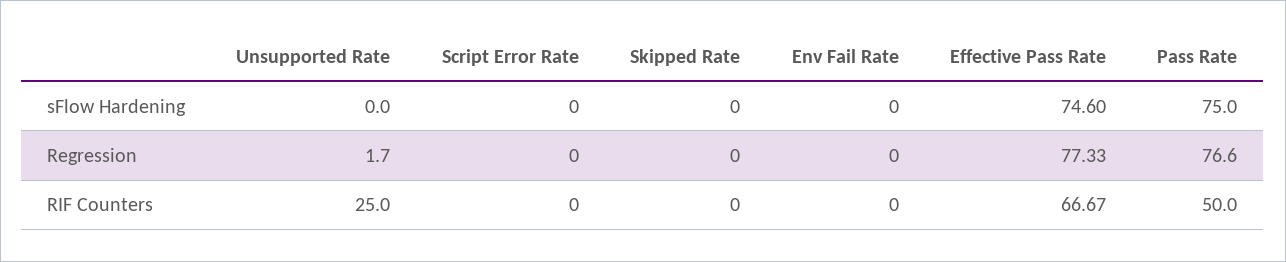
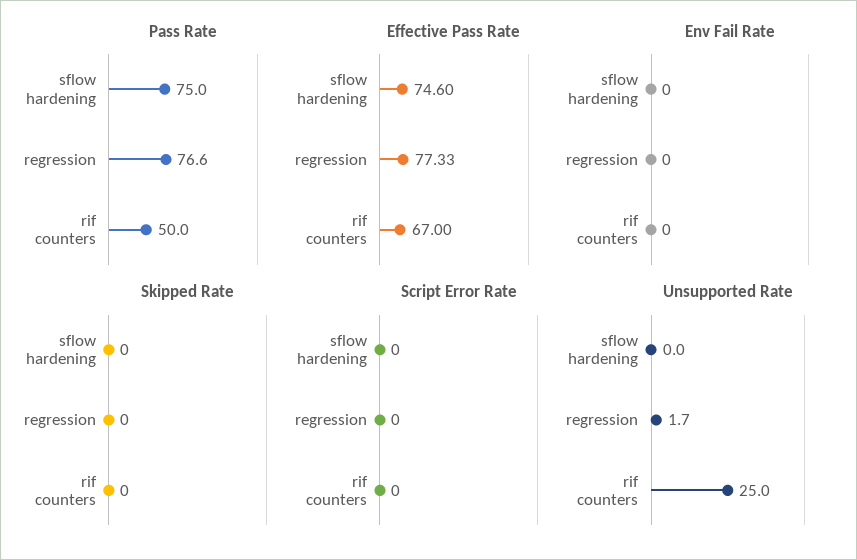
  {
    "Unsupported Rate": {
      "sFlow Hardening": 0,
      "Regression": 1.7,
      "RIF Counters": 25
    },
    "Script Error Rate": {
      "sFlow Hardening": 0,
      "Regression": 0,
      "RIF Counters": 0
    },
    "Skipped Rate": {
      "sFlow Hardening": 0,
      "Regression": 0,
      "RIF Counters": 0
    },
    "Env Fail Rate": {
      "sFlow Hardening": 0,
      "Regression": 0,
      "RIF Counters": 0
    },
    "Effective Pass Rate": {
      "sFlow Hardening": 74.6,
      "Regression": 77.33,
-     "RIF Counters": 66.67
+     "RIF Counters": 67
    },
    "Pass Rate": {
      "sFlow Hardening": 75,
      "Regression": 76.6,
      "RIF Counters": 50
    }
  }

